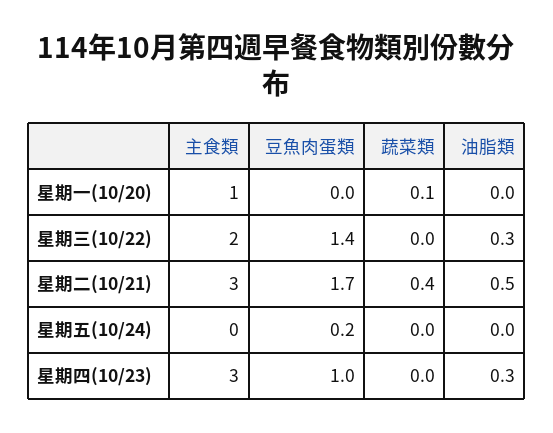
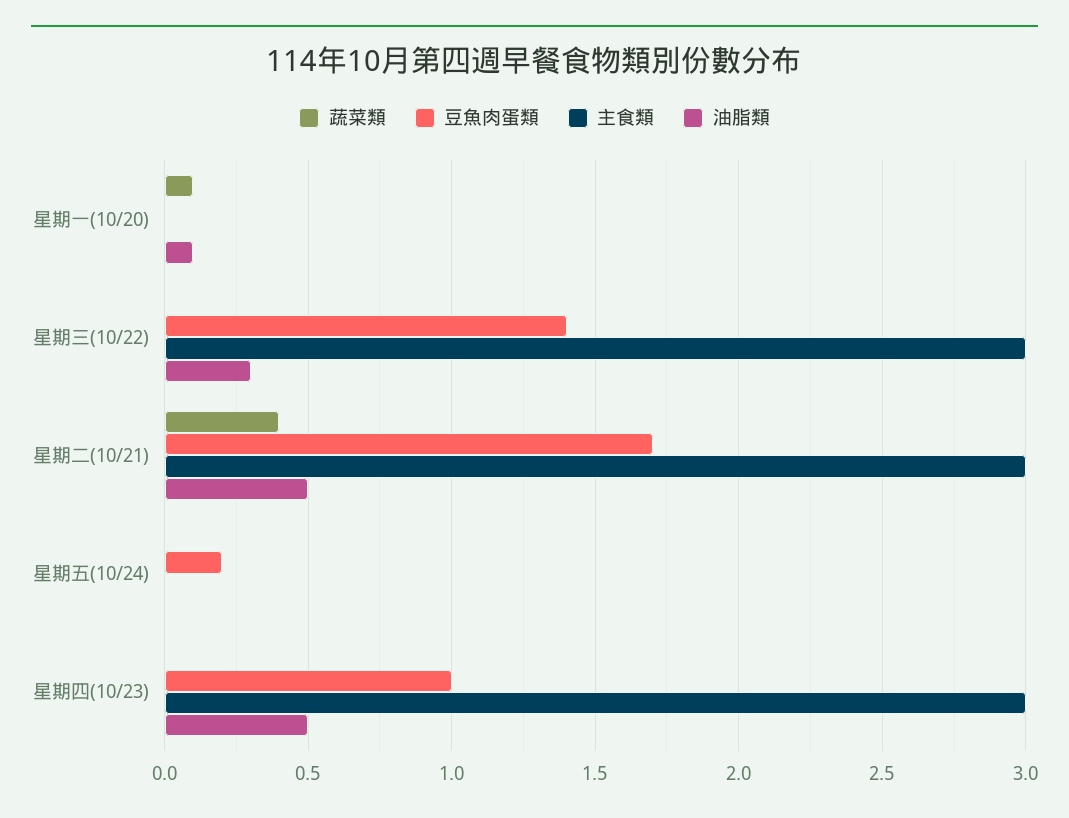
  {
    "主食類": {
-     "星期一(10/20)": 1,
+     "星期一(10/20)": 0,
-     "星期三(10/22)": 2,
+     "星期三(10/22)": 3,
      "星期二(10/21)": 3,
      "星期五(10/24)": 0,
      "星期四(10/23)": 3
    },
    "豆魚肉蛋類": {
      "星期一(10/20)": 0,
      "星期三(10/22)": 1.4,
      "星期二(10/21)": 1.7,
      "星期五(10/24)": 0.2,
      "星期四(10/23)": 1
    },
    "蔬菜類": {
      "星期一(10/20)": 0.1,
      "星期三(10/22)": 0,
      "星期二(10/21)": 0.4,
      "星期五(10/24)": 0,
      "星期四(10/23)": 0
    },
    "油脂類": {
-     "星期一(10/20)": 0,
+     "星期一(10/20)": 0.1,
      "星期三(10/22)": 0.3,
      "星期二(10/21)": 0.5,
      "星期五(10/24)": 0,
-     "星期四(10/23)": 0.3
+     "星期四(10/23)": 0.5
    }
  }

